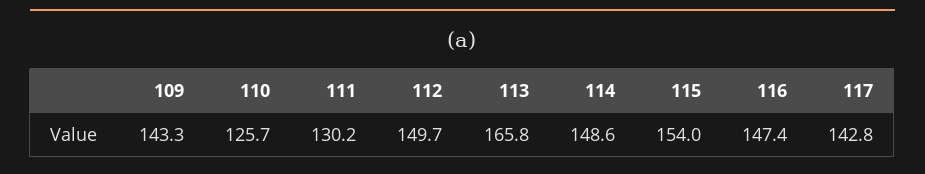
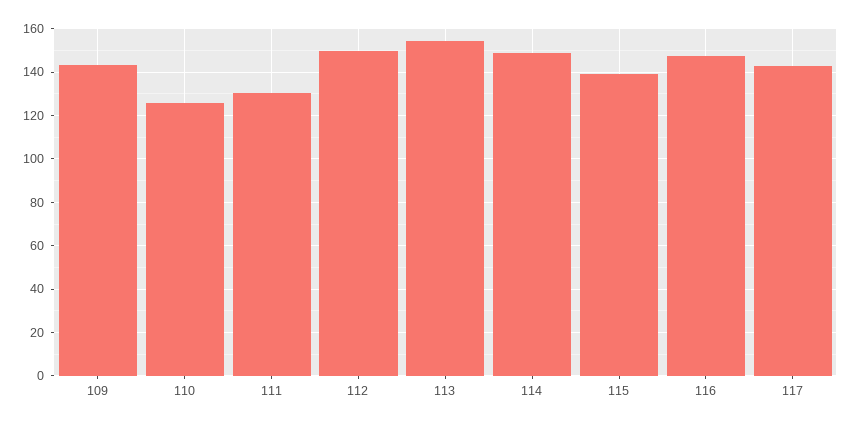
  {
    "109": 143.3,
    "110": 125.7,
    "111": 130.2,
    "112": 149.7,
-   "113": 165.8,
+   "113": 155,
    "114": 148.6,
-   "115": 154,
+   "115": 140,
    "116": 147.4,
    "117": 142.8
  }

